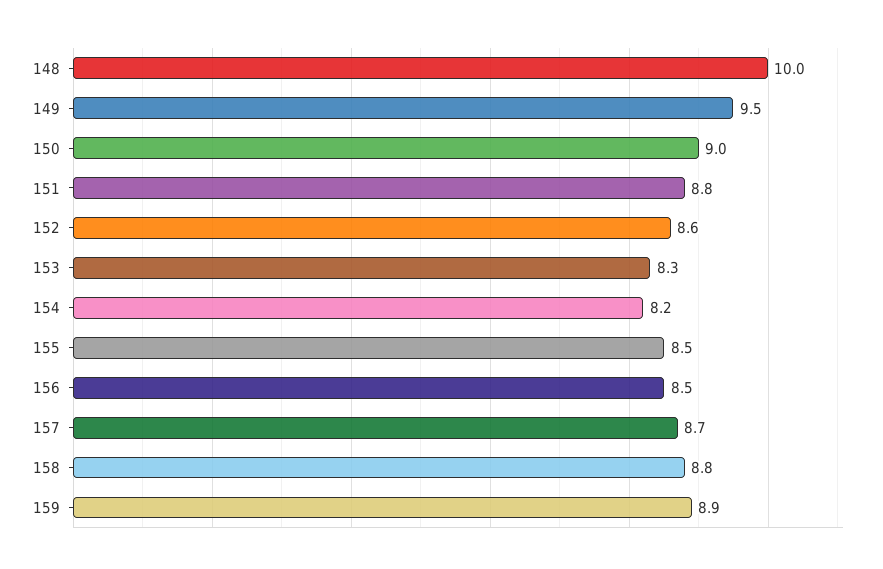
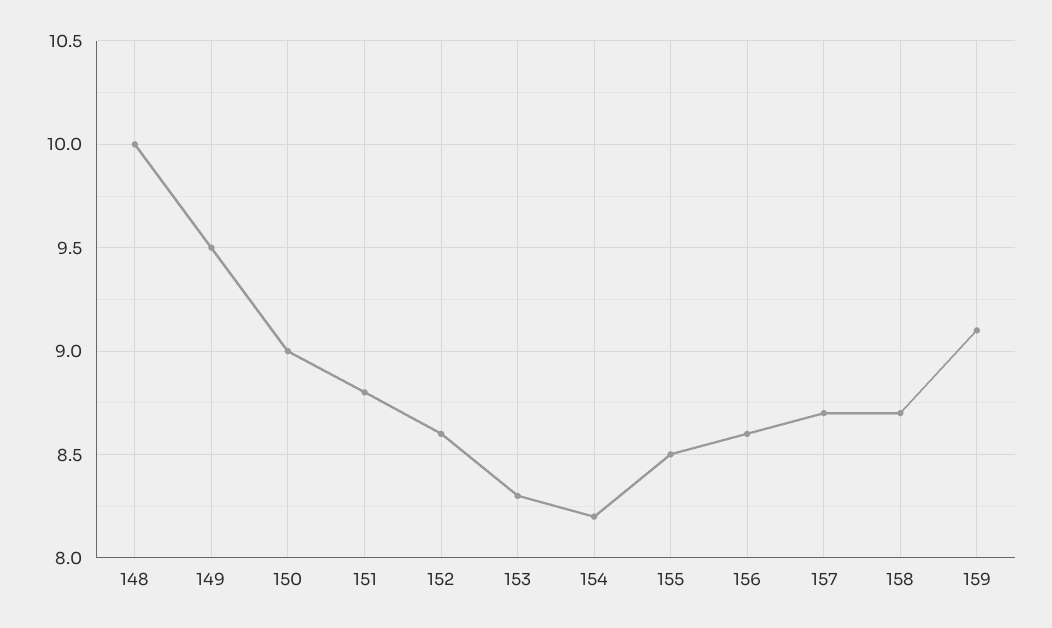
  {
    "148": 10,
    "149": 9.5,
    "150": 9,
    "151": 8.8,
    "152": 8.6,
    "153": 8.3,
    "154": 8.2,
    "155": 8.5,
-   "156": 8.5,
+   "156": 8.6,
    "157": 8.7,
-   "158": 8.8,
+   "158": 8.7,
-   "159": 8.9
+   "159": 9.1
  }

